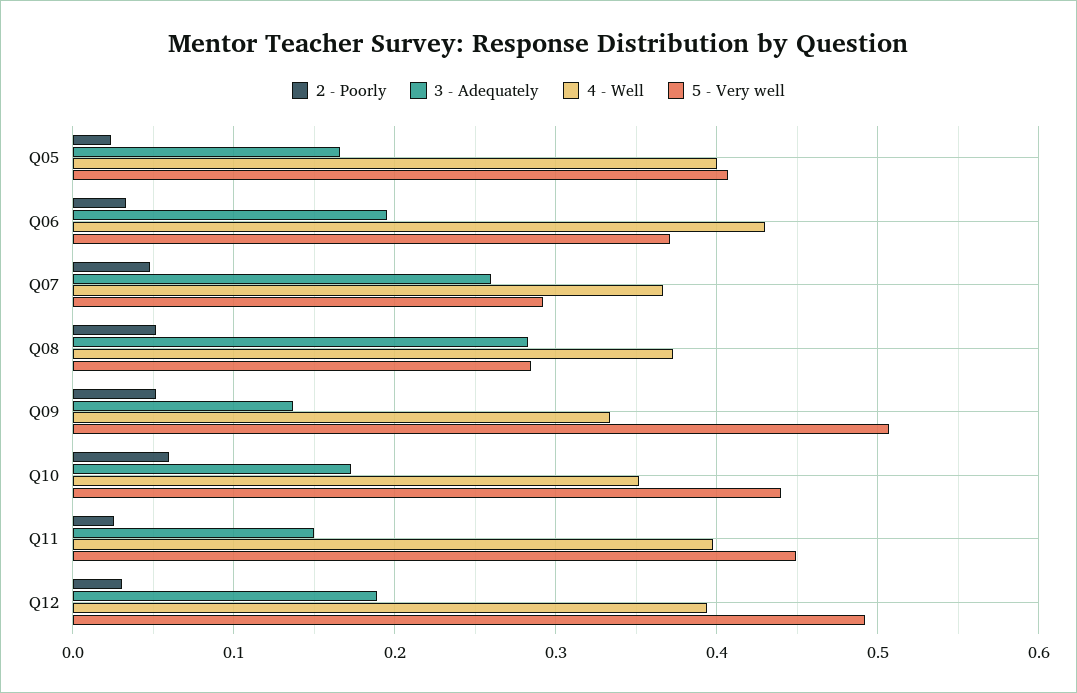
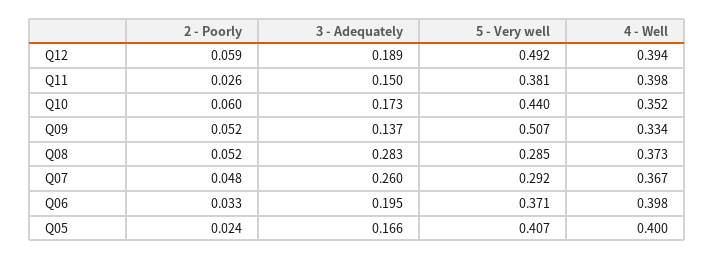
  {
    "2 - Poorly": {
      "Q05": 0.024,
      "Q06": 0.033,
      "Q07": 0.048,
      "Q08": 0.052,
      "Q09": 0.052,
      "Q10": 0.06,
      "Q11": 0.026,
-     "Q12": 0.03
+     "Q12": 0.059
    },
    "3 - Adequately": {
      "Q05": 0.166,
      "Q06": 0.195,
      "Q07": 0.26,
      "Q08": 0.283,
      "Q09": 0.137,
      "Q10": 0.173,
      "Q11": 0.15,
      "Q12": 0.189
    },
    "4 - Well": {
      "Q05": 0.4,
-     "Q06": 0.43,
+     "Q06": 0.398,
      "Q07": 0.367,
      "Q08": 0.373,
      "Q09": 0.334,
      "Q10": 0.352,
      "Q11": 0.398,
      "Q12": 0.394
    },
    "5 - Very well": {
      "Q05": 0.407,
      "Q06": 0.371,
      "Q07": 0.292,
      "Q08": 0.285,
      "Q09": 0.507,
      "Q10": 0.44,
-     "Q11": 0.45,
+     "Q11": 0.381,
      "Q12": 0.492
    }
  }

